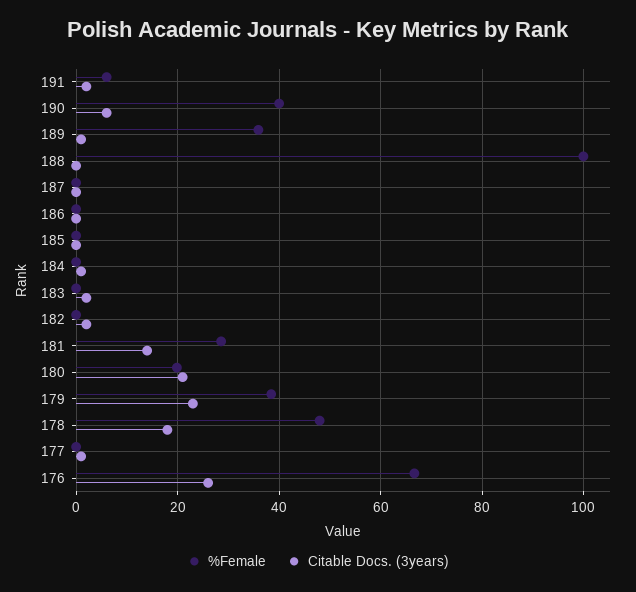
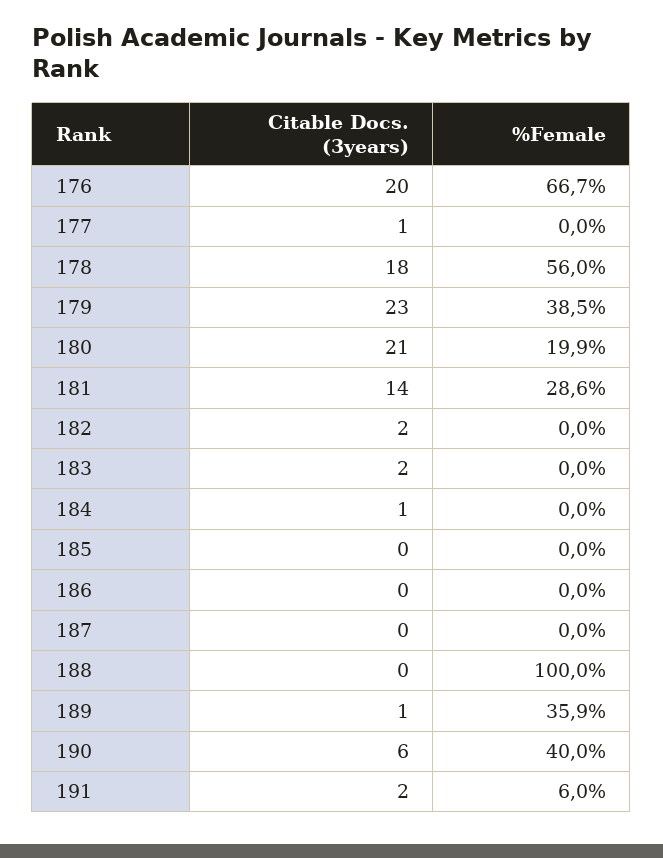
  {
    "%Female": {
      "191": 6,
      "190": 40,
      "189": 35.9,
      "188": 100,
      "187": 0,
      "186": 0,
      "185": 0,
      "184": 0,
      "183": 0,
      "182": 0,
      "181": 28.6,
      "180": 19.9,
      "179": 38.5,
-     "178": 48,
+     "178": 56,
      "177": 0,
      "176": 66.7
    },
    "Citable Docs. (3years)": {
      "191": 2,
      "190": 6,
      "189": 1,
      "188": 0,
      "187": 0,
      "186": 0,
      "185": 0,
      "184": 1,
      "183": 2,
      "182": 2,
      "181": 14,
      "180": 21,
      "179": 23,
      "178": 18,
      "177": 1,
-     "176": 26
+     "176": 20
    }
  }

